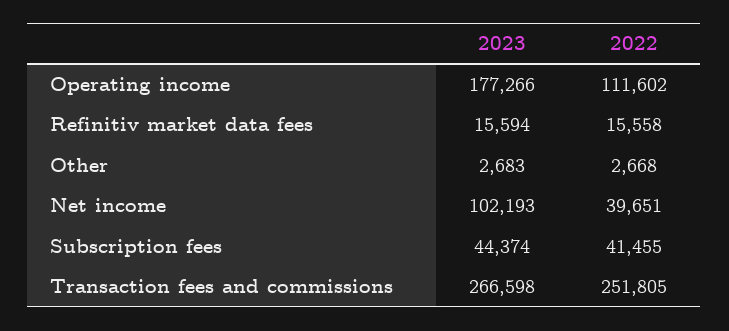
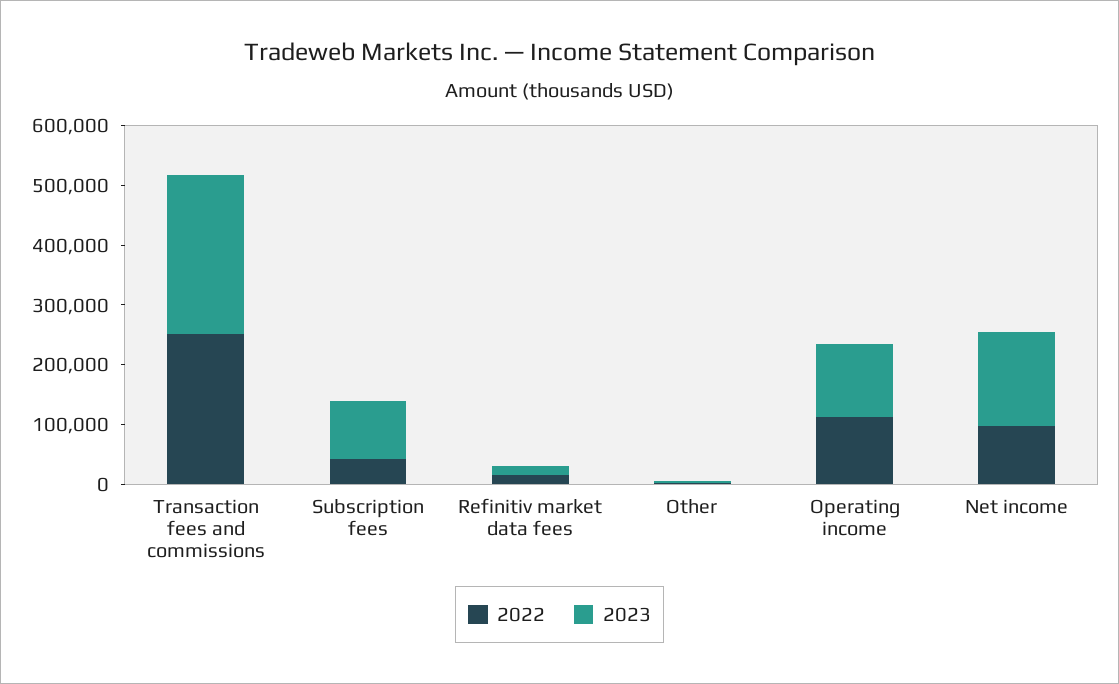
  {
    "2023": {
-     "Operating income": 177266,
+     "Operating income": 120000,
      "Refinitiv market data fees": 15594,
      "Other": 2683,
-     "Net income": 102193,
+     "Net income": 160000,
-     "Subscription fees": 44374,
+     "Subscription fees": 100000,
      "Transaction fees and commissions": 266598
    },
    "2022": {
      "Operating income": 111602,
      "Refinitiv market data fees": 15558,
      "Other": 2668,
-     "Net income": 39651,
+     "Net income": 100000,
      "Subscription fees": 41455,
      "Transaction fees and commissions": 251805
    }
  }

